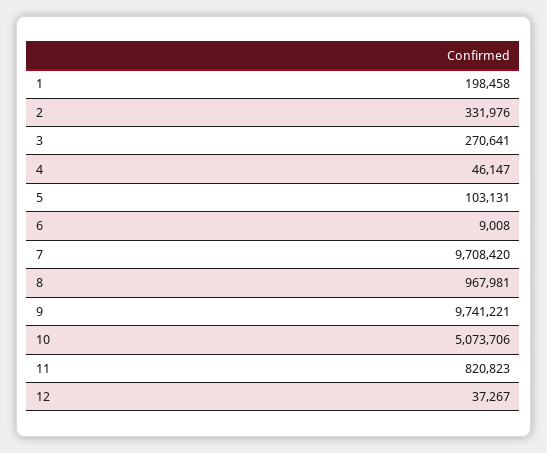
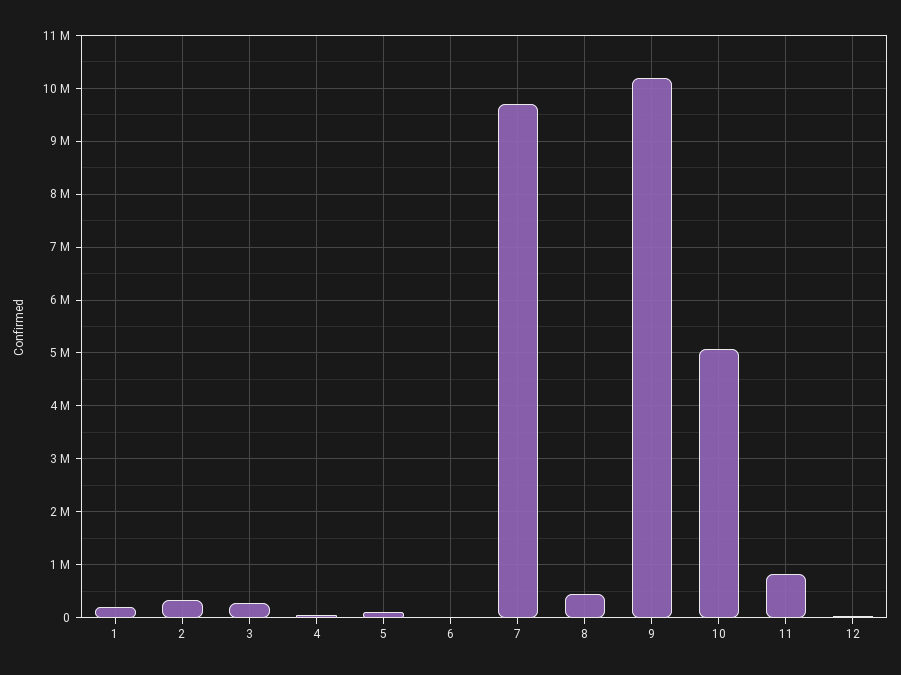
  {
    "1": 198458,
    "2": 331976,
    "3": 270641,
    "4": 46147,
    "5": 103131,
    "6": 9008,
    "7": 9708420,
-   "8": 967981,
+   "8": 400000,
-   "9": 9741221,
+   "9": 10200000,
    "10": 5073706,
    "11": 820823,
    "12": 37267
  }

